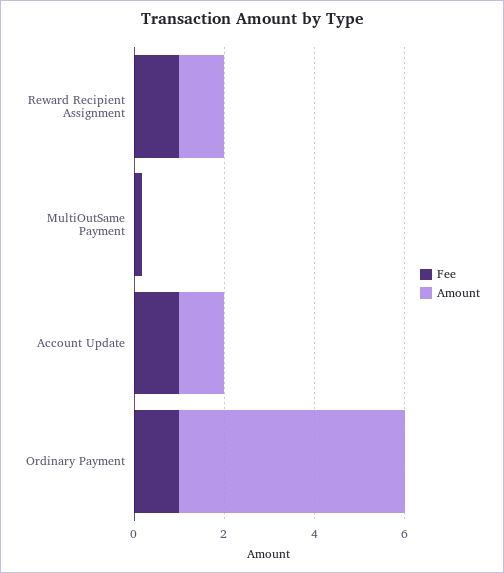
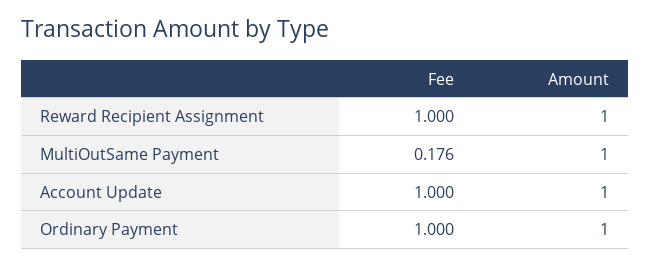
  {
    "Fee": {
      "Reward Recipient Assignment": 1,
      "MultiOutSame Payment": 0.176,
      "Account Update": 1,
      "Ordinary Payment": 1
    },
    "Amount": {
      "Reward Recipient Assignment": 1,
-     "MultiOutSame Payment": 0,
+     "MultiOutSame Payment": 1,
      "Account Update": 1,
-     "Ordinary Payment": 5
+     "Ordinary Payment": 1
    }
  }

